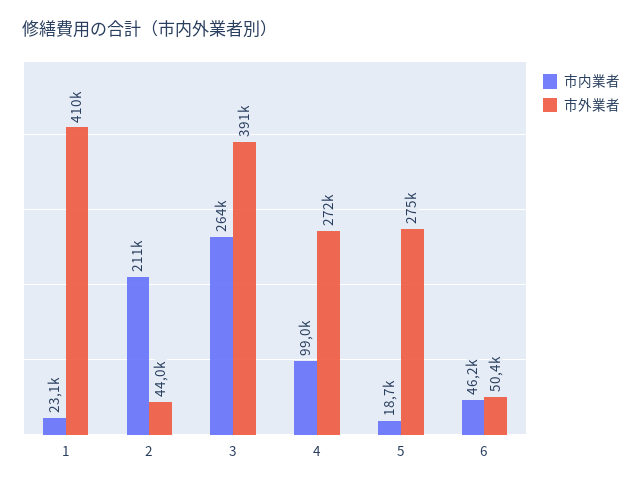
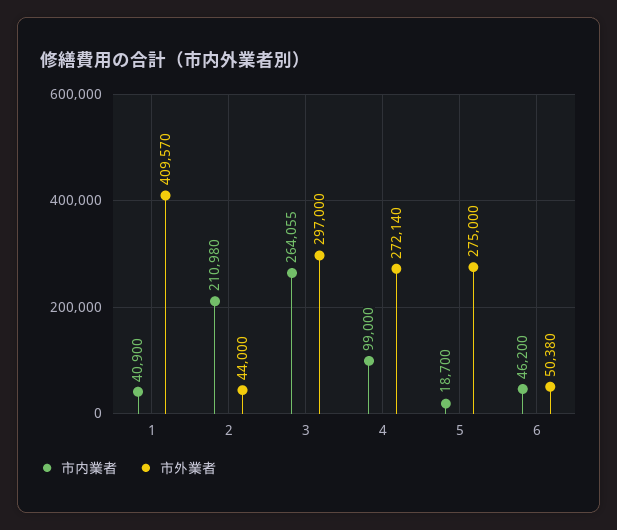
  {
    "市内業者": {
-     "1": 23100,
+     "1": 40900,
      "2": 210980,
      "3": 264055,
      "4": 99000,
      "5": 18700,
      "6": 46200
    },
    "市外業者": {
      "1": 409570,
      "2": 44000,
-     "3": 391000,
+     "3": 297000,
      "4": 272140,
      "5": 275000,
      "6": 50380
    }
  }

